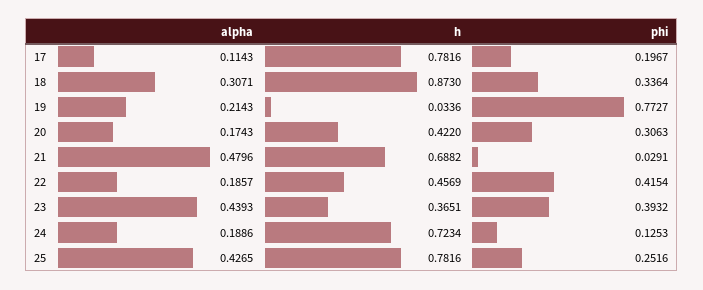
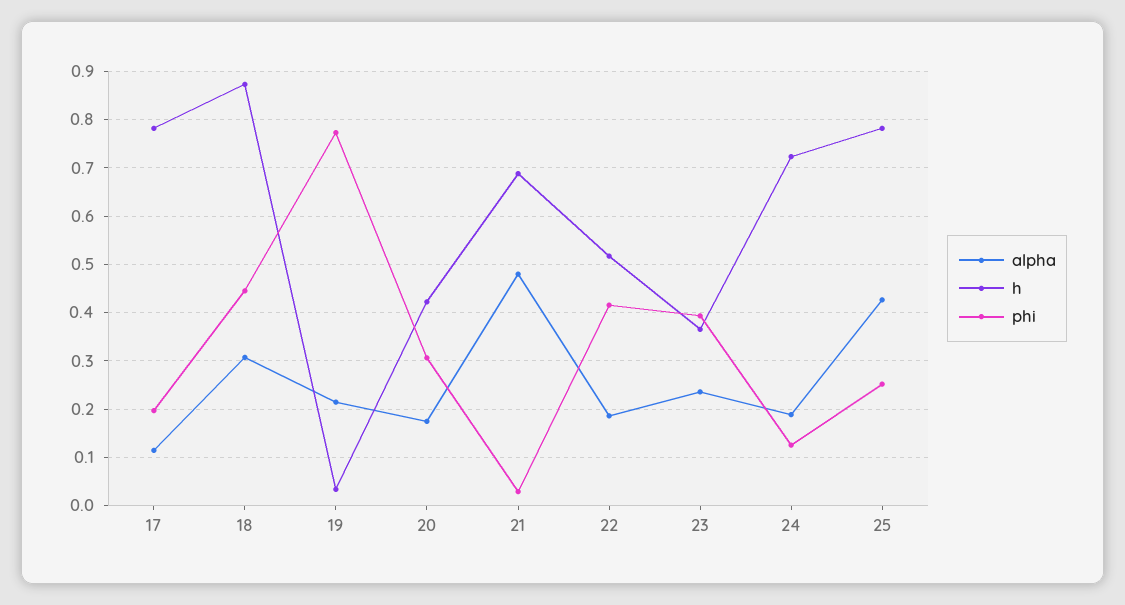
  {
    "alpha": {
      "17": 0.1143,
      "18": 0.3071,
      "19": 0.2143,
      "20": 0.1743,
      "21": 0.4796,
      "22": 0.1857,
-     "23": 0.4393,
+     "23": 0.24,
      "24": 0.1886,
      "25": 0.4265
    },
    "h": {
      "17": 0.7816,
      "18": 0.873,
      "19": 0.0336,
      "20": 0.422,
      "21": 0.6882,
-     "22": 0.4569,
+     "22": 0.52,
      "23": 0.3651,
      "24": 0.7234,
      "25": 0.7816
    },
    "phi": {
      "17": 0.1967,
-     "18": 0.3364,
+     "18": 0.44,
      "19": 0.7727,
      "20": 0.3063,
      "21": 0.0291,
      "22": 0.4154,
      "23": 0.3932,
      "24": 0.1253,
      "25": 0.2516
    }
  }

